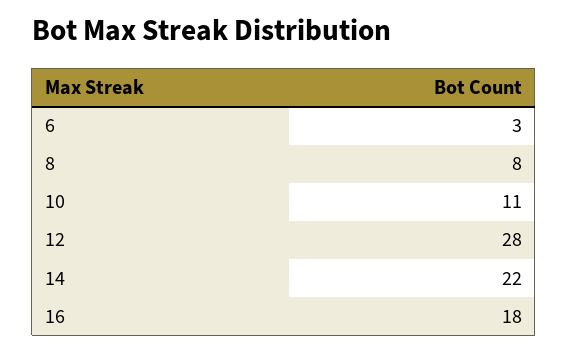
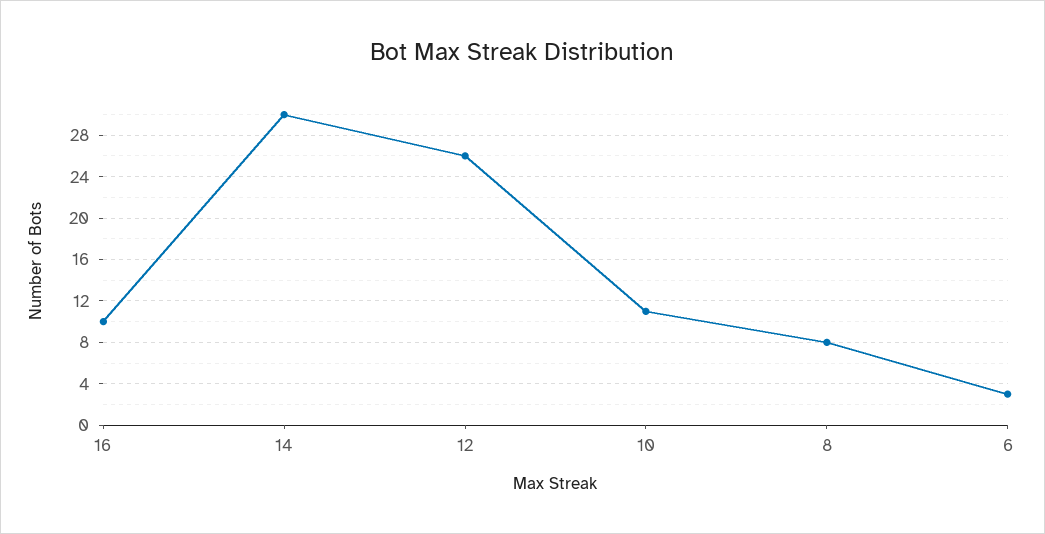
  {
    "6": 3,
    "8": 8,
    "10": 11,
-   "12": 28,
+   "12": 26,
-   "14": 22,
+   "14": 30,
-   "16": 18
+   "16": 10
  }

